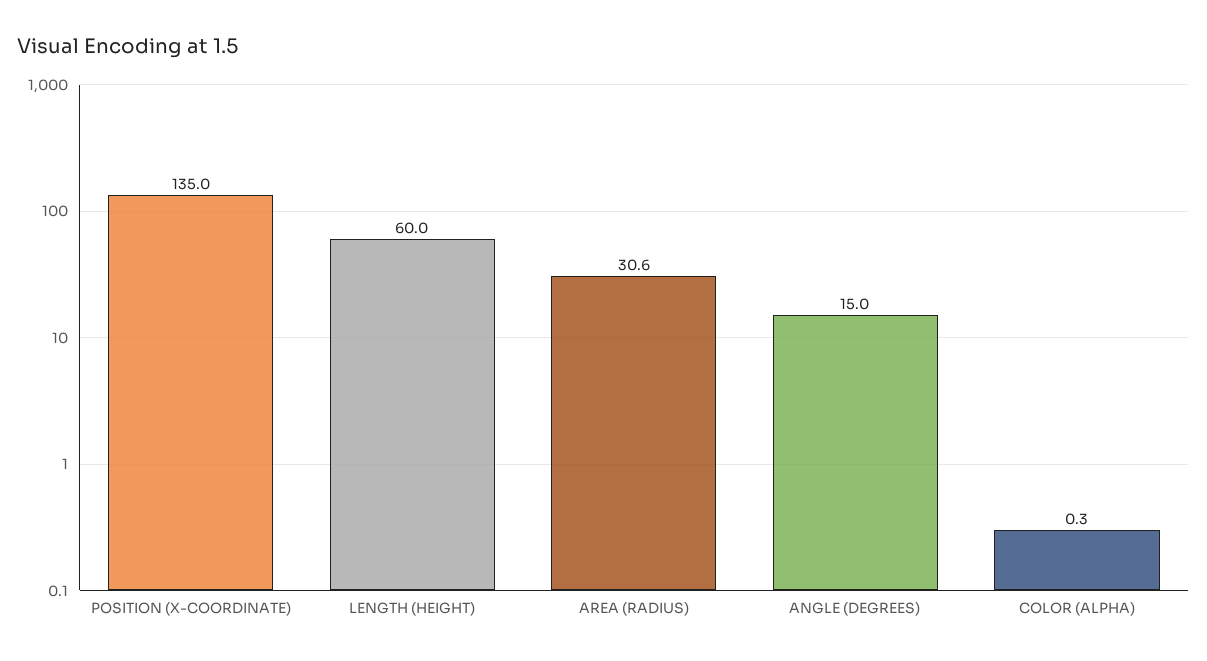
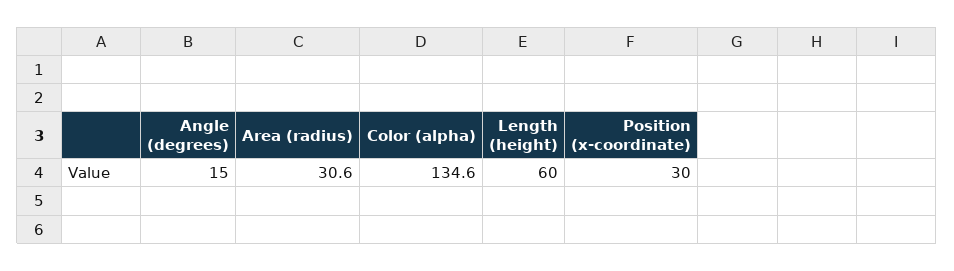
  {
-   "POSITION (X-COORDINATE)": 135,
+   "POSITION (X-COORDINATE)": 30,
    "LENGTH (HEIGHT)": 60,
    "AREA (RADIUS)": 30.6,
    "ANGLE (DEGREES)": 15,
-   "COLOR (ALPHA)": 0.3
+   "COLOR (ALPHA)": 134.6
  }

